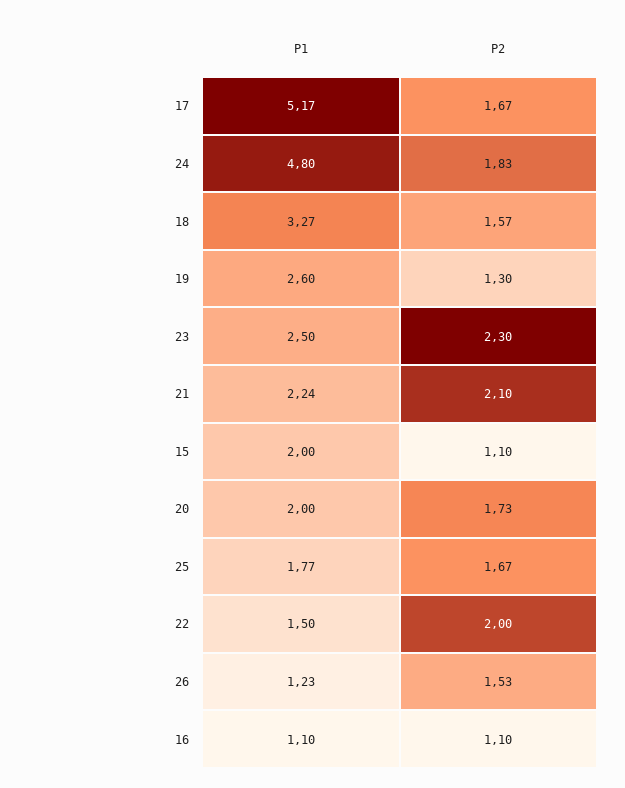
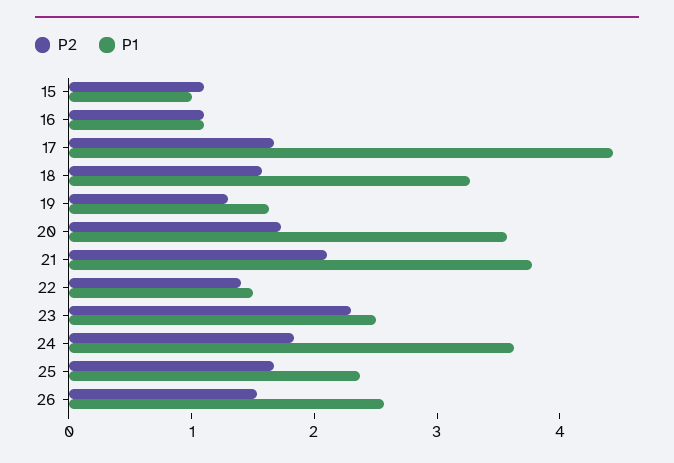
  {
    "P1": {
-     "17": 5.17,
+     "17": 4.4,
-     "24": 4.8,
+     "24": 3.6,
      "18": 3.27,
-     "19": 2.6,
+     "19": 1.6,
      "23": 2.5,
-     "21": 2.24,
+     "21": 3.8,
-     "15": 2,
+     "15": 1,
-     "20": 2,
+     "20": 3.6,
-     "25": 1.77,
+     "25": 2.4,
      "22": 1.5,
-     "26": 1.23,
+     "26": 2.6,
      "16": 1.1
    },
    "P2": {
      "17": 1.67,
      "24": 1.83,
      "18": 1.57,
      "19": 1.3,
      "23": 2.3,
      "21": 2.1,
      "15": 1.1,
      "20": 1.73,
      "25": 1.67,
-     "22": 2,
+     "22": 1.4,
      "26": 1.53,
      "16": 1.1
    }
  }

